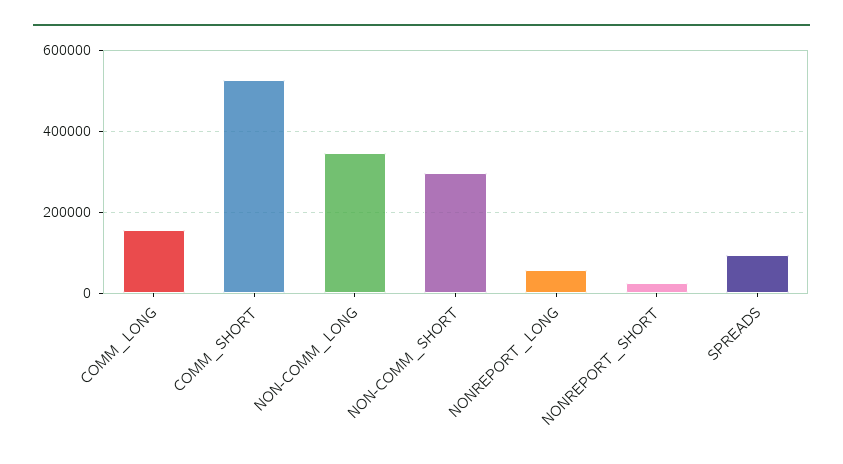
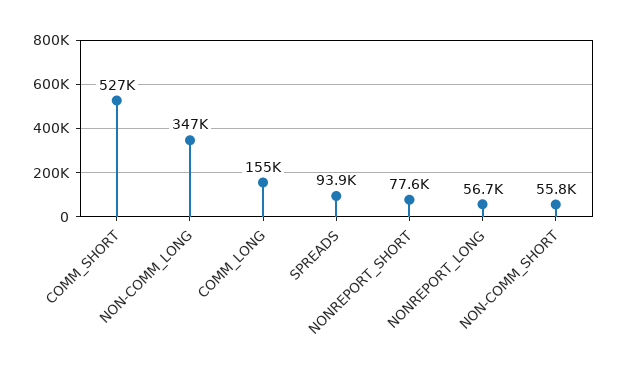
  {
    "COMM_LONG": 155000,
    "COMM_SHORT": 527000,
    "NON-COMM_LONG": 347000,
-   "NON-COMM_SHORT": 300000,
+   "NON-COMM_SHORT": 55800,
    "NONREPORT_LONG": 56700,
-   "NONREPORT_SHORT": 20000,
+   "NONREPORT_SHORT": 77600,
    "SPREADS": 93900
  }

